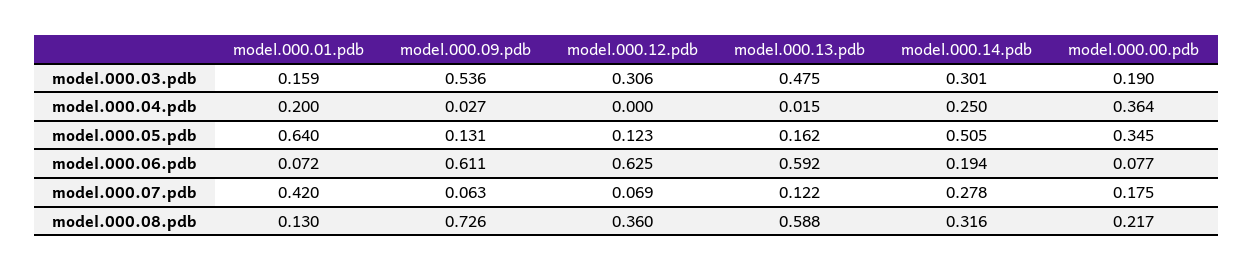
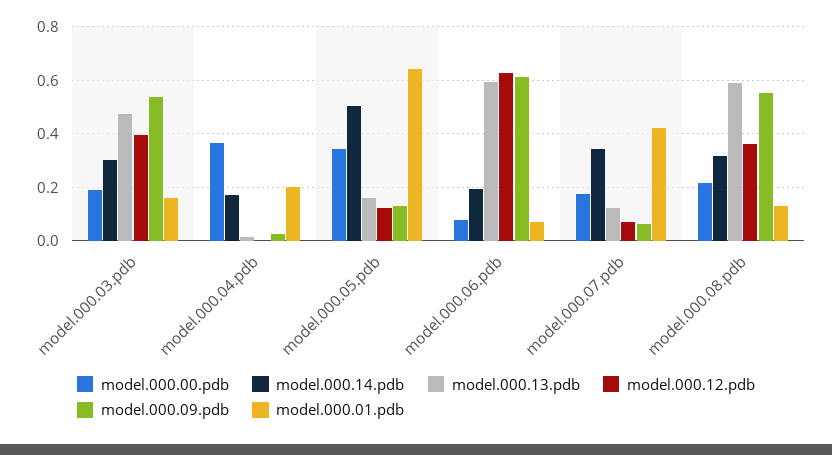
  {
    "model.000.01.pdb": {
      "model.000.03.pdb": 0.159,
      "model.000.04.pdb": 0.2,
      "model.000.05.pdb": 0.64,
      "model.000.06.pdb": 0.072,
      "model.000.07.pdb": 0.42,
      "model.000.08.pdb": 0.13
    },
    "model.000.09.pdb": {
      "model.000.03.pdb": 0.536,
      "model.000.04.pdb": 0.027,
      "model.000.05.pdb": 0.131,
      "model.000.06.pdb": 0.611,
      "model.000.07.pdb": 0.063,
-     "model.000.08.pdb": 0.726
+     "model.000.08.pdb": 0.55
    },
    "model.000.12.pdb": {
-     "model.000.03.pdb": 0.306,
+     "model.000.03.pdb": 0.4,
      "model.000.04.pdb": 0,
      "model.000.05.pdb": 0.123,
      "model.000.06.pdb": 0.625,
      "model.000.07.pdb": 0.069,
      "model.000.08.pdb": 0.36
    },
    "model.000.13.pdb": {
      "model.000.03.pdb": 0.475,
      "model.000.04.pdb": 0.015,
      "model.000.05.pdb": 0.162,
      "model.000.06.pdb": 0.592,
      "model.000.07.pdb": 0.122,
      "model.000.08.pdb": 0.588
    },
    "model.000.14.pdb": {
      "model.000.03.pdb": 0.301,
-     "model.000.04.pdb": 0.25,
+     "model.000.04.pdb": 0.175,
      "model.000.05.pdb": 0.505,
      "model.000.06.pdb": 0.194,
-     "model.000.07.pdb": 0.278,
+     "model.000.07.pdb": 0.35,
      "model.000.08.pdb": 0.316
    },
    "model.000.00.pdb": {
      "model.000.03.pdb": 0.19,
      "model.000.04.pdb": 0.364,
      "model.000.05.pdb": 0.345,
      "model.000.06.pdb": 0.077,
      "model.000.07.pdb": 0.175,
      "model.000.08.pdb": 0.217
    }
  }

